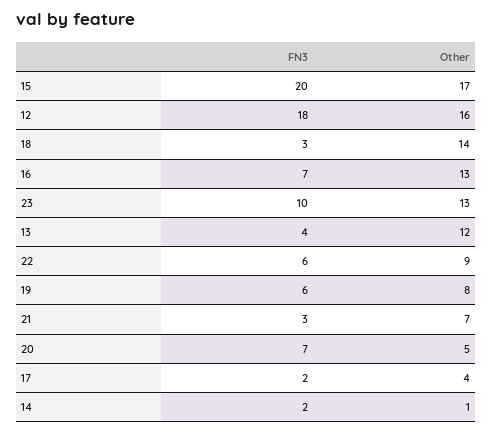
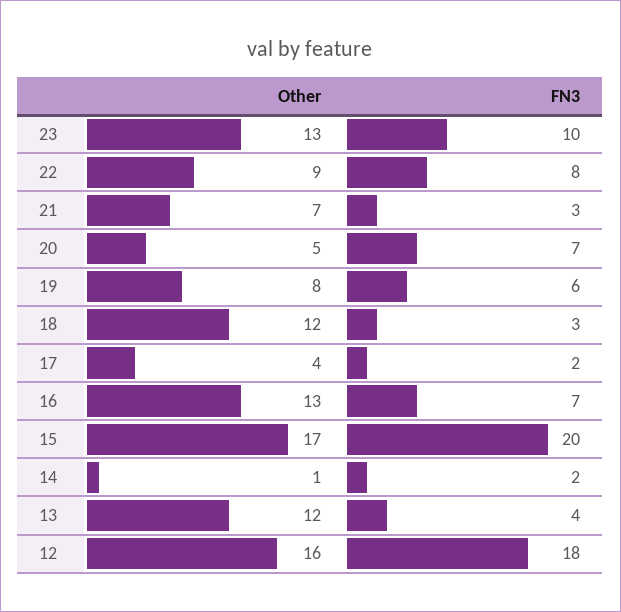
  {
    "FN3": {
      "15": 20,
      "12": 18,
      "18": 3,
      "16": 7,
      "23": 10,
      "13": 4,
-     "22": 6,
+     "22": 8,
      "19": 6,
      "21": 3,
      "20": 7,
      "17": 2,
      "14": 2
    },
    "Other": {
      "15": 17,
      "12": 16,
-     "18": 14,
+     "18": 12,
      "16": 13,
      "23": 13,
      "13": 12,
      "22": 9,
      "19": 8,
      "21": 7,
      "20": 5,
      "17": 4,
      "14": 1
    }
  }

